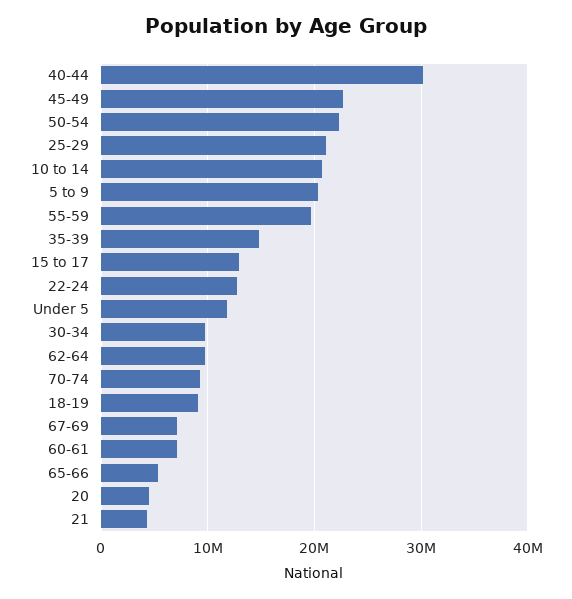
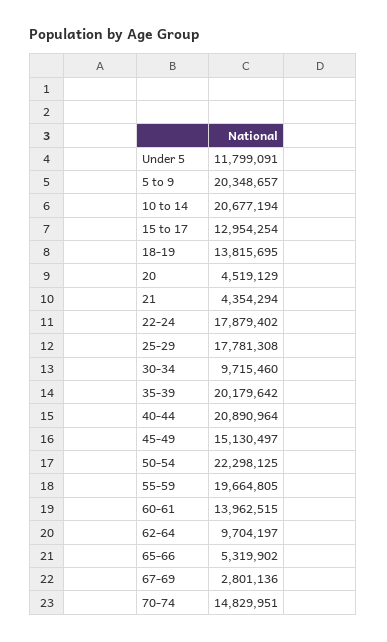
  {
-   "40-44": 30000000,
+   "40-44": 20890964,
-   "45-49": 23000000,
+   "45-49": 15130497,
    "50-54": 22298125,
-   "25-29": 21000000,
+   "25-29": 17781308,
    "10 to 14": 20677194,
    "5 to 9": 20348657,
    "55-59": 19664805,
-   "35-39": 15000000,
+   "35-39": 20179642,
    "15 to 17": 12954254,
-   "22-24": 13000000,
+   "22-24": 17879402,
    "Under 5": 11799091,
    "30-34": 9715460,
    "62-64": 9704197,
-   "70-74": 9000000,
+   "70-74": 14829951,
-   "18-19": 9000000,
+   "18-19": 13815695,
-   "67-69": 7000000,
+   "67-69": 2801136,
-   "60-61": 7000000,
+   "60-61": 13962515,
    "65-66": 5319902,
    "20": 4519129,
    "21": 4354294
  }

